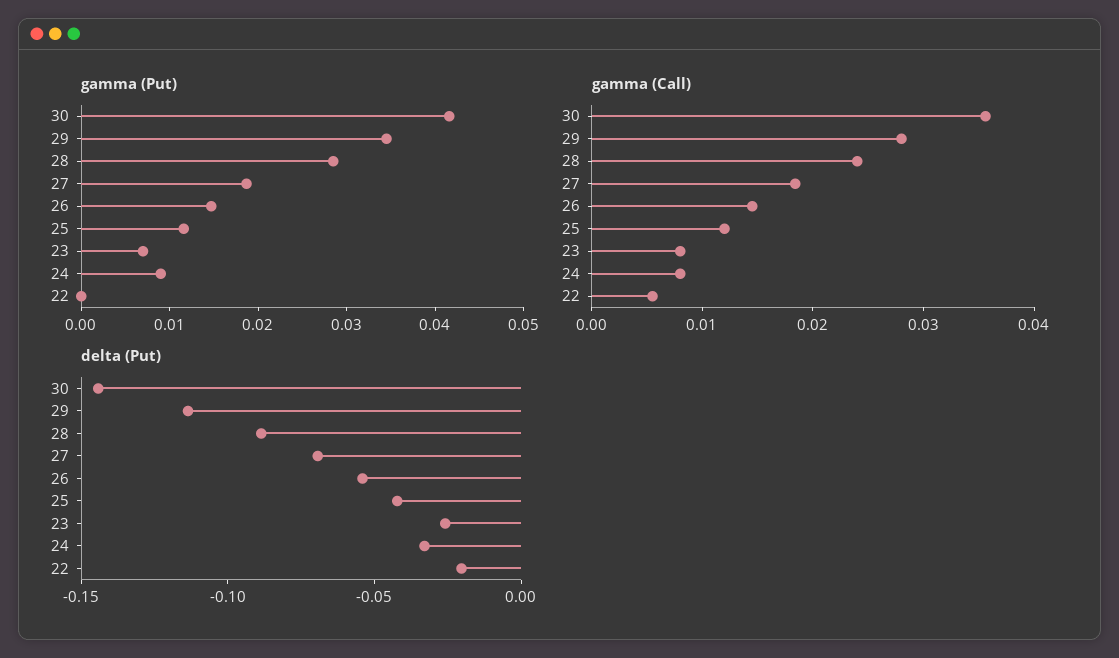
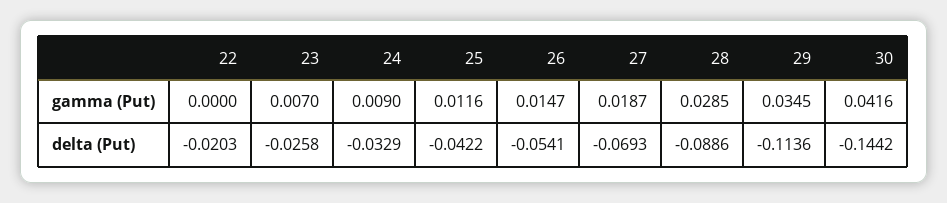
  {
    "gamma (Put)": {
      "30": 0.0416,
      "29": 0.0345,
      "28": 0.0285,
      "27": 0.0187,
      "26": 0.0147,
      "25": 0.0116,
      "23": 0.007,
      "24": 0.009,
      "22": 0
    },
-   "gamma (Call)": {
-     "30": 0.036,
-     "29": 0.028,
-     "28": 0.024,
-     "27": 0.018,
-     "26": 0.014,
-     "25": 0.012,
-     "23": 0.008,
-     "24": 0.008,
-     "22": 0.006
-   },
    "delta (Put)": {
      "30": -0.1442,
      "29": -0.1136,
      "28": -0.0886,
      "27": -0.0693,
      "26": -0.0541,
      "25": -0.0422,
      "23": -0.0258,
      "24": -0.0329,
      "22": -0.0203
    }
  }

